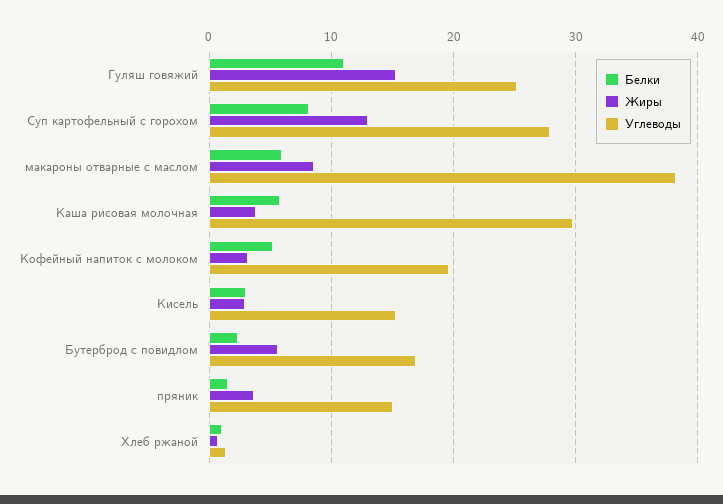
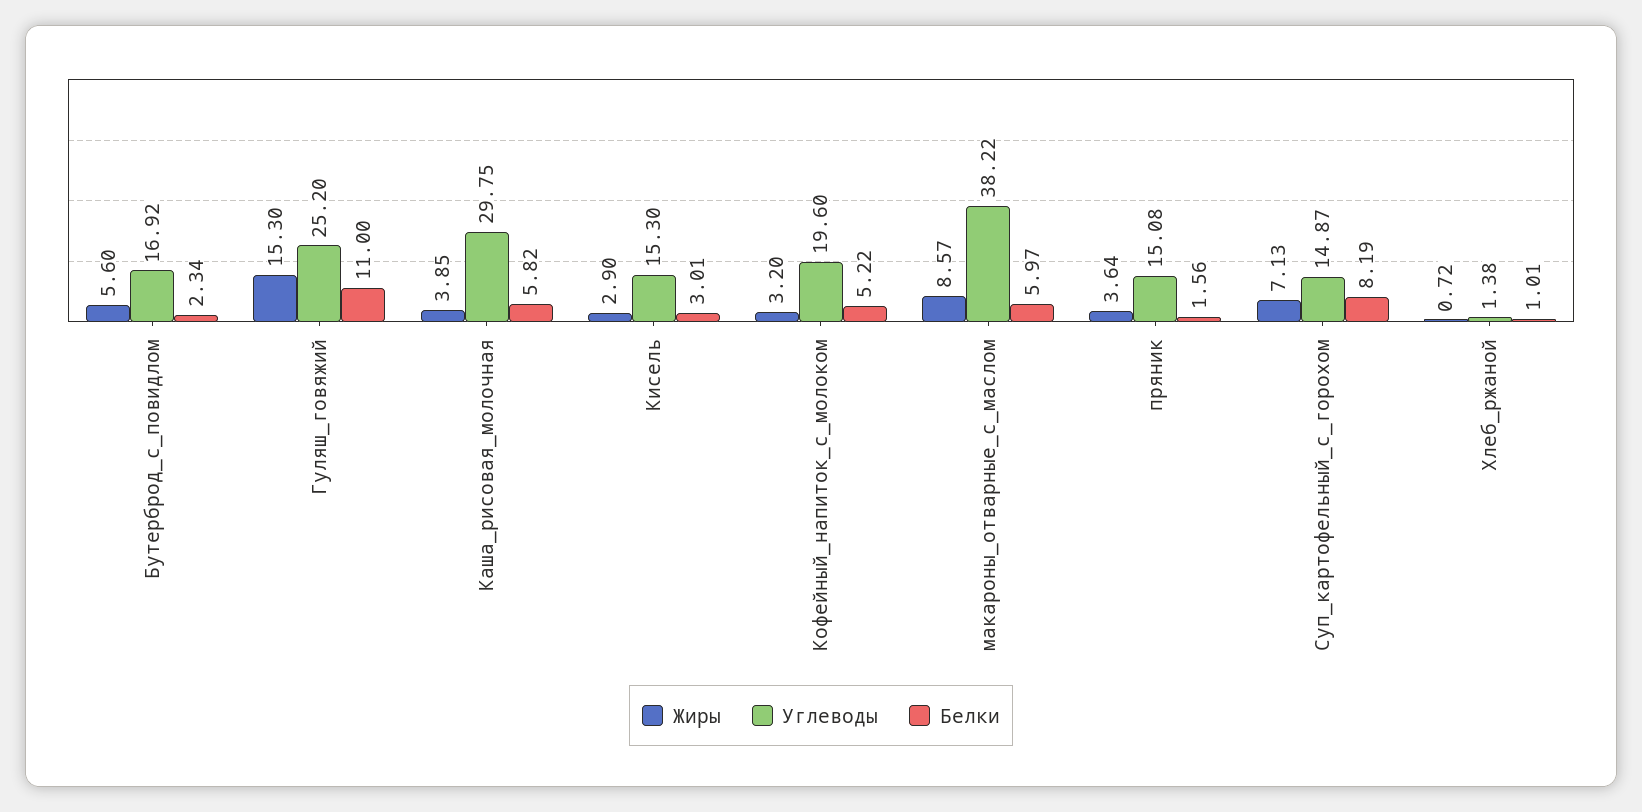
  {
    "Белки": {
      "Гуляш говяжий": 11,
      "Суп картофельный с горохом": 8.19,
      "макароны отварные с маслом": 5.97,
      "Каша рисовая молочная": 5.82,
      "Кофейный напиток с молоком": 5.22,
      "Кисель": 3.01,
      "Бутерброд с повидлом": 2.34,
      "пряник": 1.56,
      "Хлеб ржаной": 1.01
    },
    "Жиры": {
      "Гуляш говяжий": 15.3,
-     "Суп картофельный с горохом": 13,
+     "Суп картофельный с горохом": 7.13,
      "макароны отварные с маслом": 8.57,
      "Каша рисовая молочная": 3.85,
      "Кофейный напиток с молоком": 3.2,
      "Кисель": 2.9,
      "Бутерброд с повидлом": 5.6,
      "пряник": 3.64,
      "Хлеб ржаной": 0.72
    },
    "Углеводы": {
      "Гуляш говяжий": 25.2,
-     "Суп картофельный с горохом": 28,
+     "Суп картофельный с горохом": 14.87,
      "макароны отварные с маслом": 38.22,
      "Каша рисовая молочная": 29.75,
      "Кофейный напиток с молоком": 19.6,
      "Кисель": 15.3,
      "Бутерброд с повидлом": 16.92,
      "пряник": 15.08,
      "Хлеб ржаной": 1.38
    }
  }

